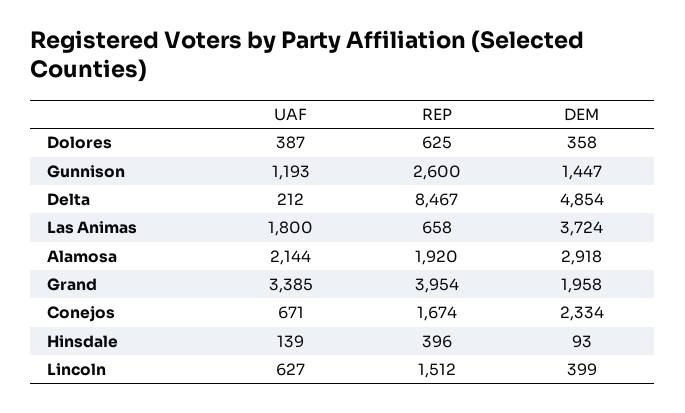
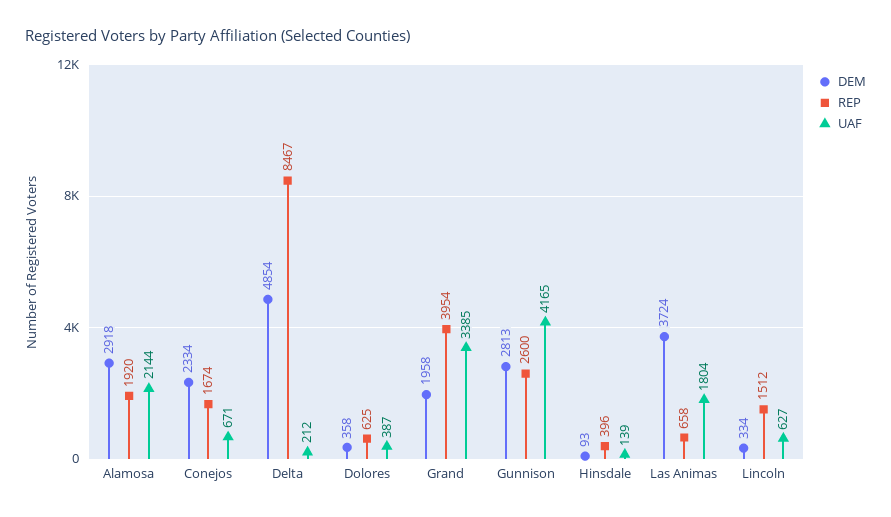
  {
    "UAF": {
      "Dolores": 387,
-     "Gunnison": 1193,
+     "Gunnison": 4165,
      "Delta": 212,
-     "Las Animas": 1800,
+     "Las Animas": 1804,
      "Alamosa": 2144,
      "Grand": 3385,
      "Conejos": 671,
      "Hinsdale": 139,
      "Lincoln": 627
    },
    "REP": {
      "Dolores": 625,
      "Gunnison": 2600,
      "Delta": 8467,
      "Las Animas": 658,
      "Alamosa": 1920,
      "Grand": 3954,
      "Conejos": 1674,
      "Hinsdale": 396,
      "Lincoln": 1512
    },
    "DEM": {
      "Dolores": 358,
-     "Gunnison": 1447,
+     "Gunnison": 2813,
      "Delta": 4854,
      "Las Animas": 3724,
      "Alamosa": 2918,
      "Grand": 1958,
      "Conejos": 2334,
      "Hinsdale": 93,
-     "Lincoln": 399
+     "Lincoln": 334
    }
  }

